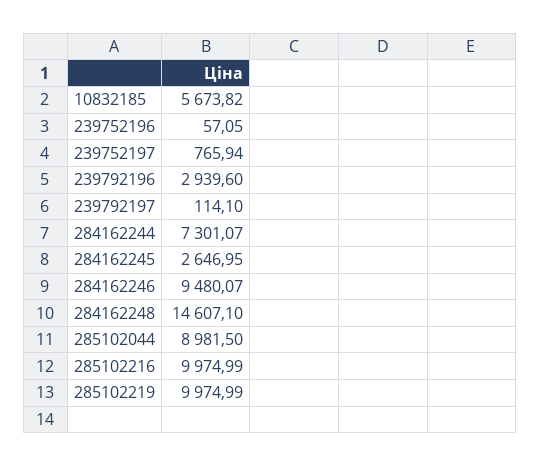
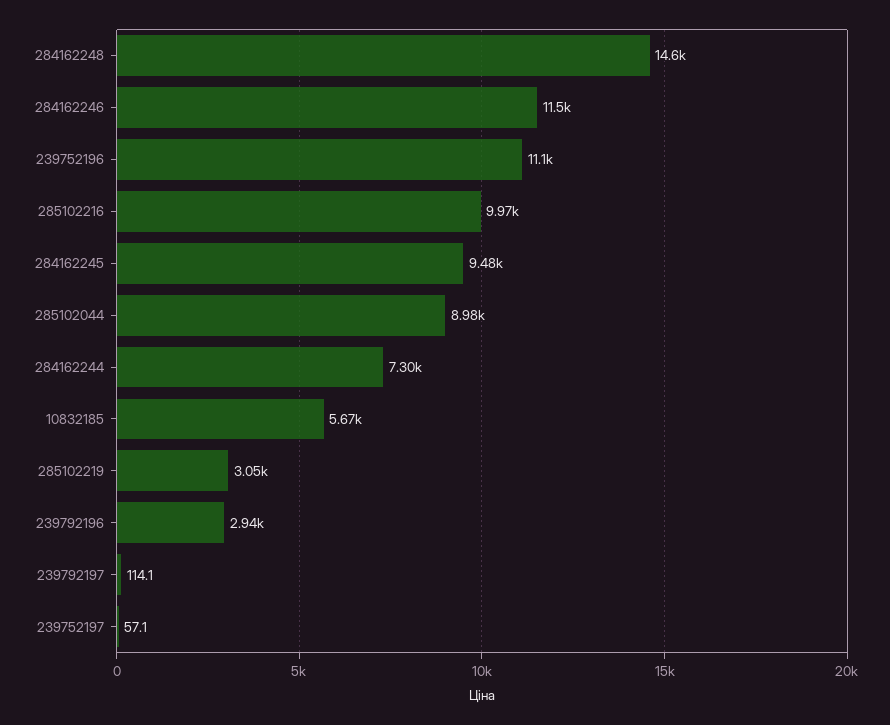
  {
    "10832185": 5673.82,
-   "239752196": 57.05,
+   "239752196": 11100,
-   "239752197": 765.94,
+   "239752197": 57.1,
    "239792196": 2939.6,
    "239792197": 114.1,
    "284162244": 7301.07,
-   "284162245": 2646.95,
+   "284162245": 9480,
-   "284162246": 9480.07,
+   "284162246": 11500,
    "284162248": 14607.1,
    "285102044": 8981.5,
    "285102216": 9974.99,
-   "285102219": 9974.99
+   "285102219": 3050
  }

